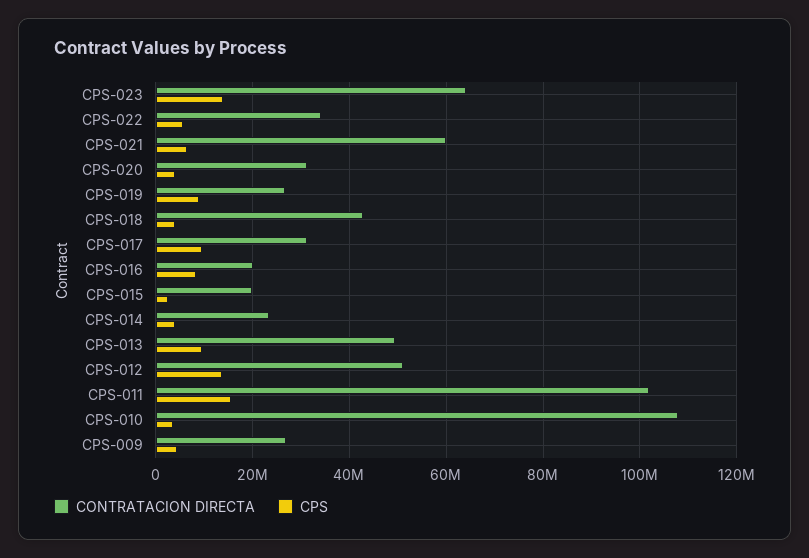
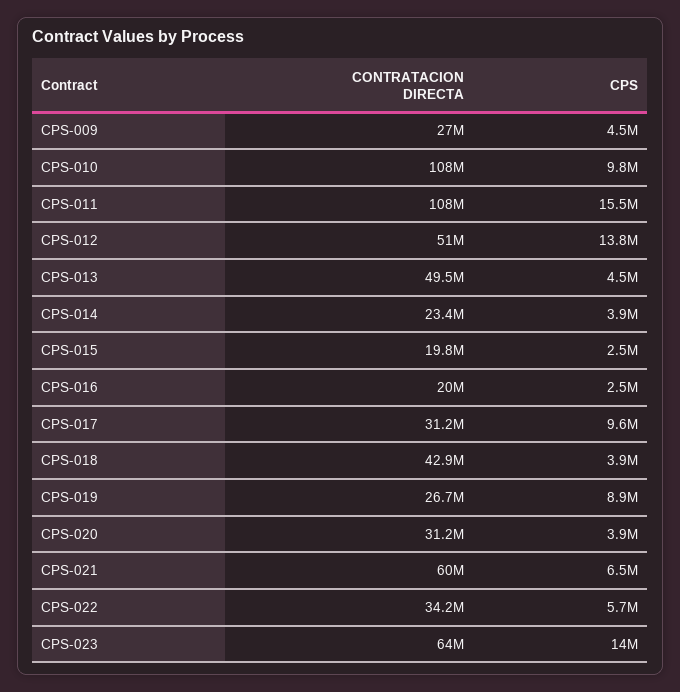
  {
    "CONTRATACION DIRECTA": {
      "CPS-023": 64000000,
      "CPS-022": 34200000,
      "CPS-021": 60000000,
      "CPS-020": 31200000,
      "CPS-019": 26700000,
      "CPS-018": 42900000,
      "CPS-017": 31200000,
      "CPS-016": 20000000,
      "CPS-015": 19800000,
      "CPS-014": 23400000,
      "CPS-013": 49500000,
      "CPS-012": 51000000,
-     "CPS-011": 102000000,
+     "CPS-011": 108000000,
      "CPS-010": 108000000,
      "CPS-009": 27000000
    },
    "CPS": {
      "CPS-023": 14000000,
      "CPS-022": 5700000,
      "CPS-021": 6500000,
      "CPS-020": 3900000,
      "CPS-019": 8900000,
      "CPS-018": 3900000,
      "CPS-017": 9600000,
-     "CPS-016": 8000000,
+     "CPS-016": 2500000,
      "CPS-015": 2500000,
      "CPS-014": 3900000,
-     "CPS-013": 10000000,
+     "CPS-013": 4500000,
      "CPS-012": 13800000,
      "CPS-011": 15500000,
-     "CPS-010": 4000000,
+     "CPS-010": 9800000,
      "CPS-009": 4500000
    }
  }

